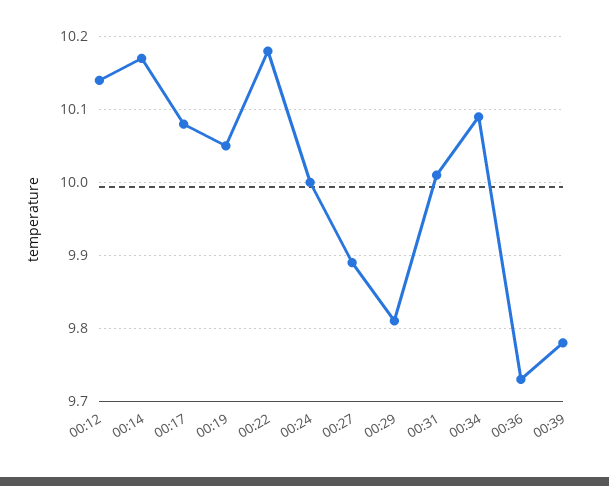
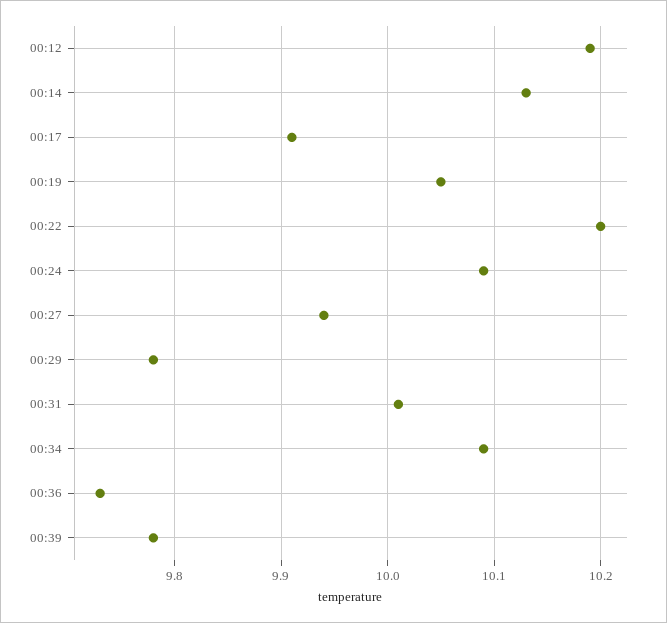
  {
-   "00:12": 10.14,
+   "00:12": 10.19,
-   "00:14": 10.17,
+   "00:14": 10.13,
-   "00:17": 10.08,
+   "00:17": 9.91,
    "00:19": 10.05,
-   "00:22": 10.18,
+   "00:22": 10.2,
-   "00:24": 10,
+   "00:24": 10.09,
-   "00:27": 9.89,
+   "00:27": 9.94,
-   "00:29": 9.81,
+   "00:29": 9.78,
    "00:31": 10.01,
    "00:34": 10.09,
    "00:36": 9.73,
    "00:39": 9.78
  }

